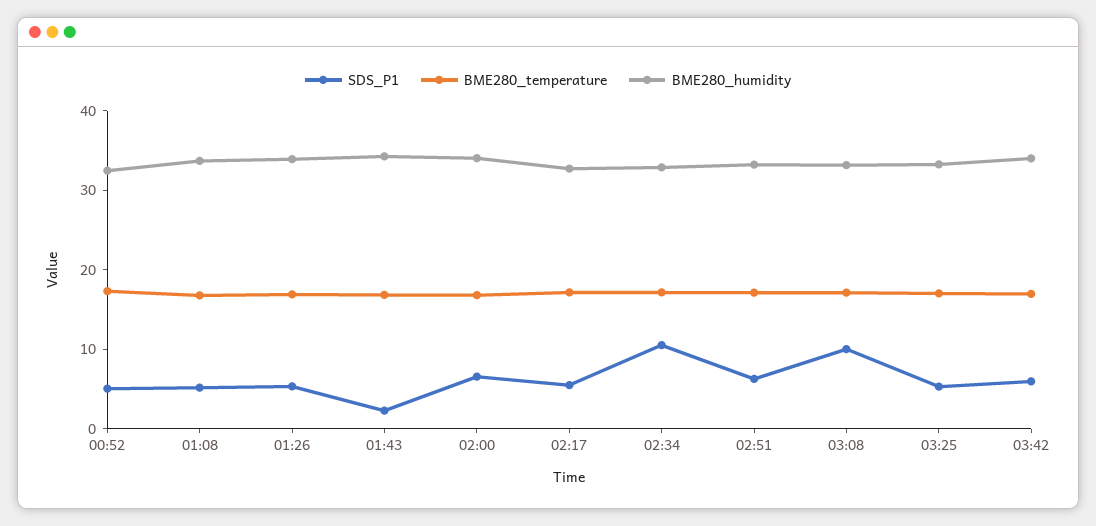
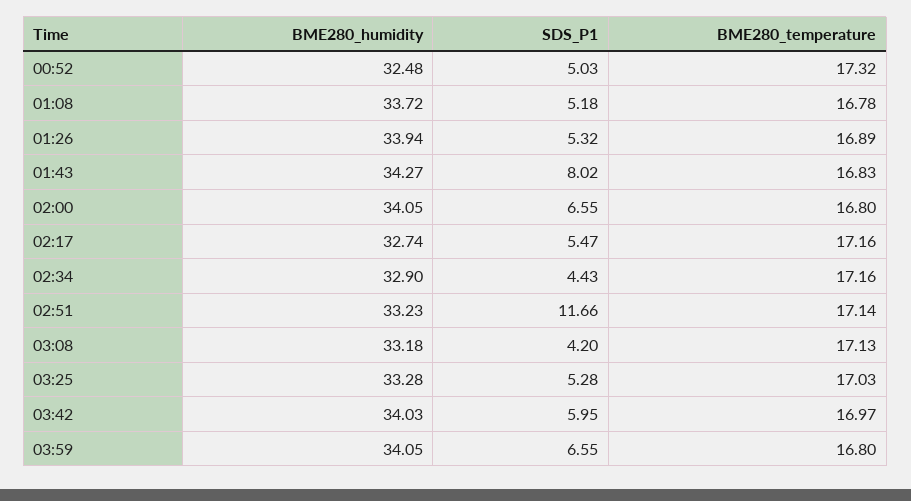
  {
    "SDS_P1": {
      "00:52": 5.03,
      "01:08": 5.18,
      "01:26": 5.32,
-     "01:43": 2,
+     "01:43": 8.02,
      "02:00": 6.55,
      "02:17": 5.47,
-     "02:34": 10,
+     "02:34": 4.43,
-     "02:51": 6,
+     "02:51": 11.66,
-     "03:08": 10,
+     "03:08": 4.2,
      "03:25": 5.28,
-     "03:42": 5.95
+     "03:42": 5.95,
+     "03:59": 6.55
    },
    "BME280_temperature": {
      "00:52": 17.32,
      "01:08": 16.78,
      "01:26": 16.89,
      "01:43": 16.83,
      "02:00": 16.8,
      "02:17": 17.16,
      "02:34": 17.16,
      "02:51": 17.14,
      "03:08": 17.13,
      "03:25": 17.03,
-     "03:42": 16.97
+     "03:42": 16.97,
+     "03:59": 16.8
    },
    "BME280_humidity": {
      "00:52": 32.48,
      "01:08": 33.72,
      "01:26": 33.94,
      "01:43": 34.27,
      "02:00": 34.05,
      "02:17": 32.74,
      "02:34": 32.9,
      "02:51": 33.23,
      "03:08": 33.18,
      "03:25": 33.28,
-     "03:42": 34.03
+     "03:42": 34.03,
+     "03:59": 34.05
    }
  }

